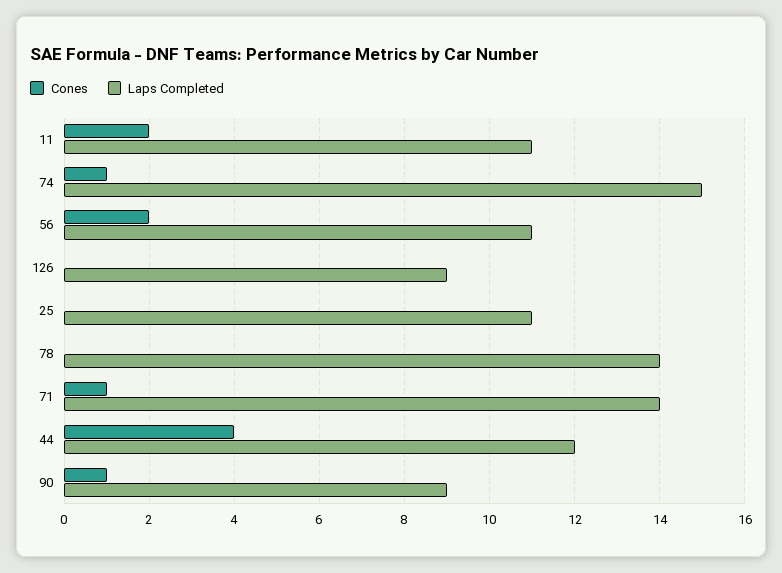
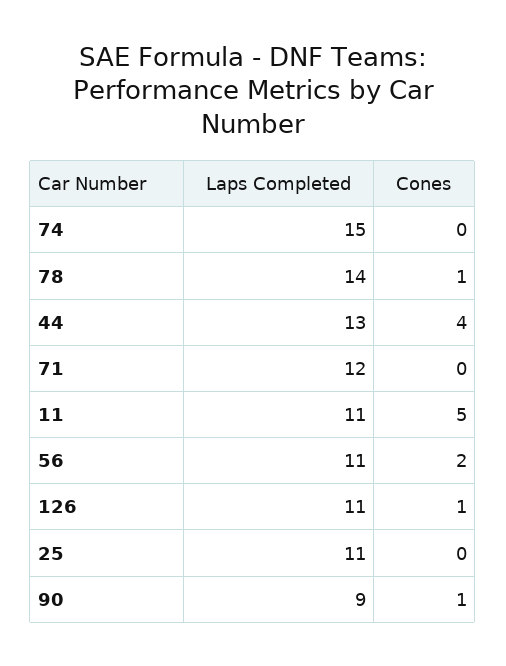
  {
    "Cones": {
-     "11": 2,
+     "11": 5,
-     "74": 1,
+     "74": 0,
      "56": 2,
-     "126": 0,
+     "126": 1,
      "25": 0,
-     "78": 0,
+     "78": 1,
-     "71": 1,
+     "71": 0,
      "44": 4,
      "90": 1
    },
    "Laps Completed": {
      "11": 11,
      "74": 15,
      "56": 11,
-     "126": 9,
+     "126": 11,
      "25": 11,
      "78": 14,
-     "71": 14,
+     "71": 12,
-     "44": 12,
+     "44": 13,
      "90": 9
    }
  }

